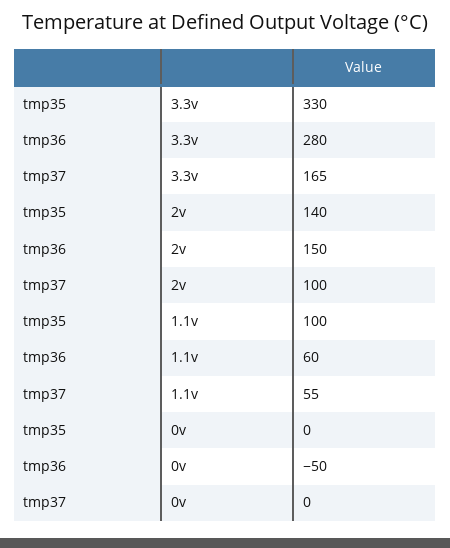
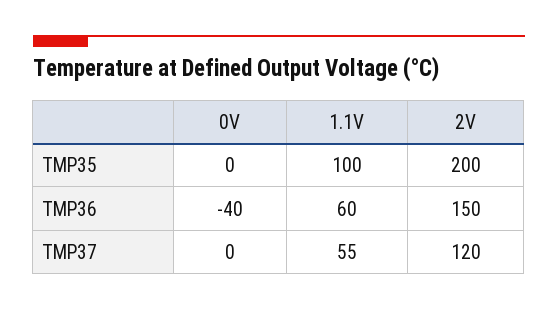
  {
    "tmp35": {
-     "3.3v": 330,
-     "2v": 140,
+     "2v": 200,
      "1.1v": 100,
      "0v": 0
    },
    "tmp36": {
-     "3.3v": 280,
      "2v": 150,
      "1.1v": 60,
-     "0v": -50
+     "0v": -40
    },
    "tmp37": {
-     "3.3v": 165,
-     "2v": 100,
+     "2v": 120,
      "1.1v": 55,
      "0v": 0
    }
  }

